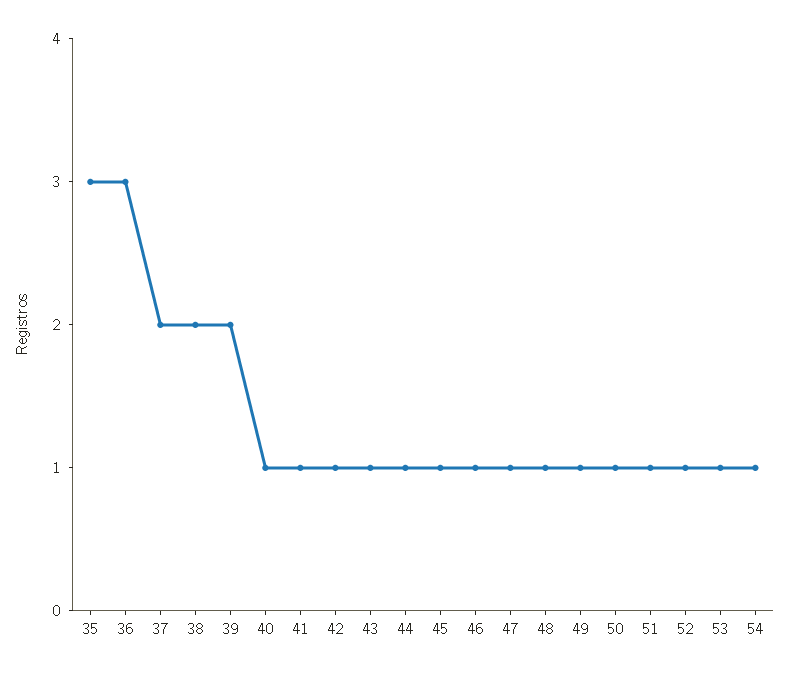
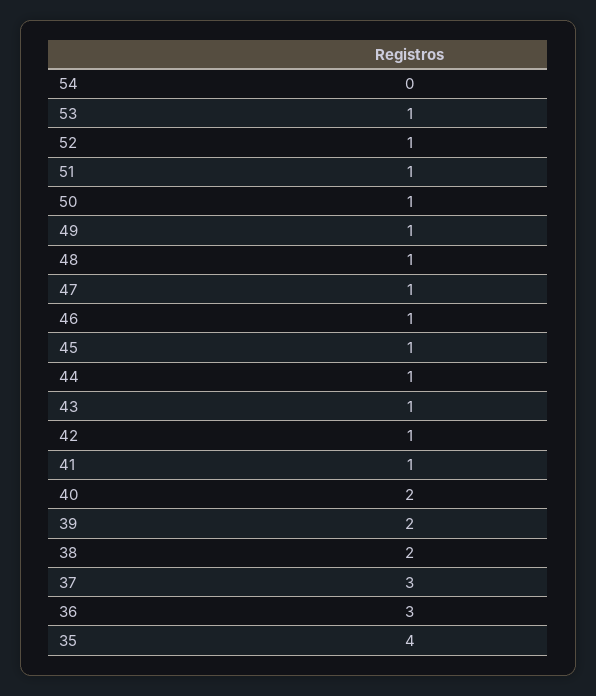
  {
-   "35": 3,
+   "35": 4,
    "36": 3,
-   "37": 2,
+   "37": 3,
    "38": 2,
    "39": 2,
-   "40": 1,
+   "40": 2,
    "41": 1,
    "42": 1,
    "43": 1,
    "44": 1,
    "45": 1,
    "46": 1,
    "47": 1,
    "48": 1,
    "49": 1,
    "50": 1,
    "51": 1,
    "52": 1,
    "53": 1,
-   "54": 1
+   "54": 0
  }

